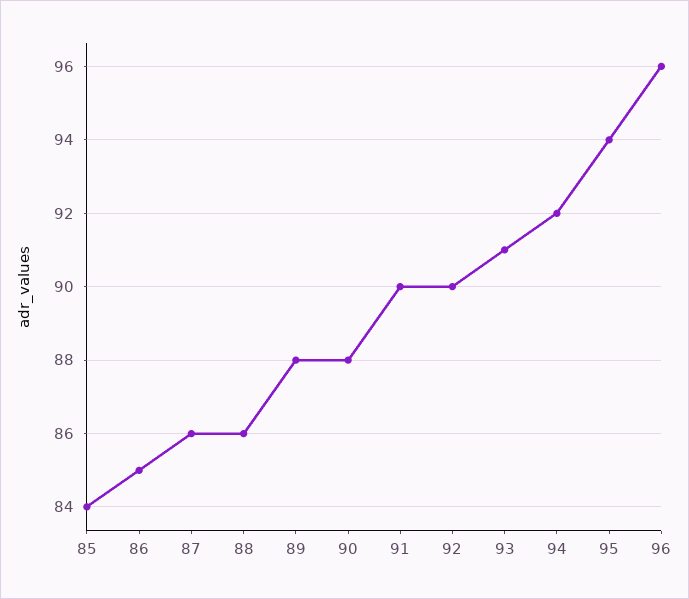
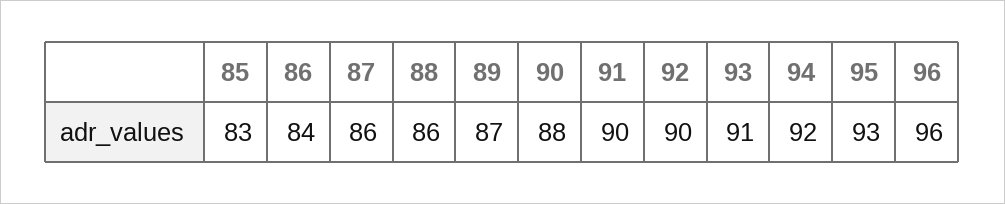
  {
-   "85": 84,
+   "85": 83,
-   "86": 85,
+   "86": 84,
    "87": 86,
    "88": 86,
-   "89": 88,
+   "89": 87,
    "90": 88,
    "91": 90,
    "92": 90,
    "93": 91,
    "94": 92,
-   "95": 94,
+   "95": 93,
    "96": 96
  }

